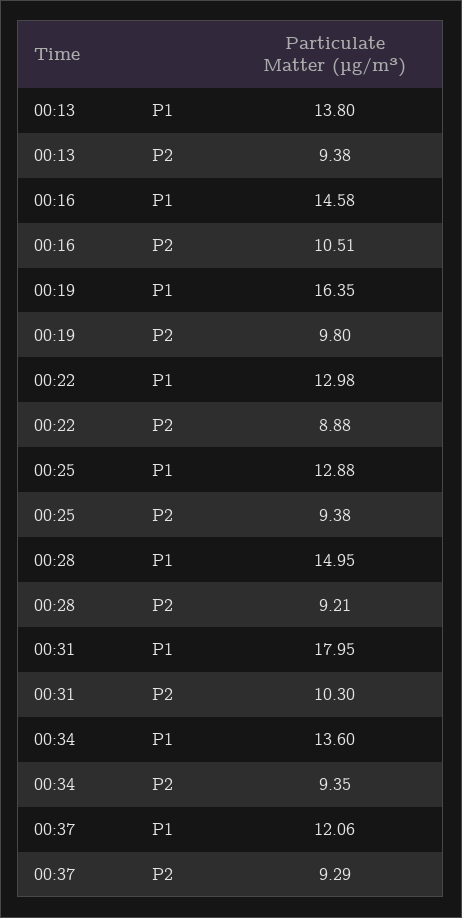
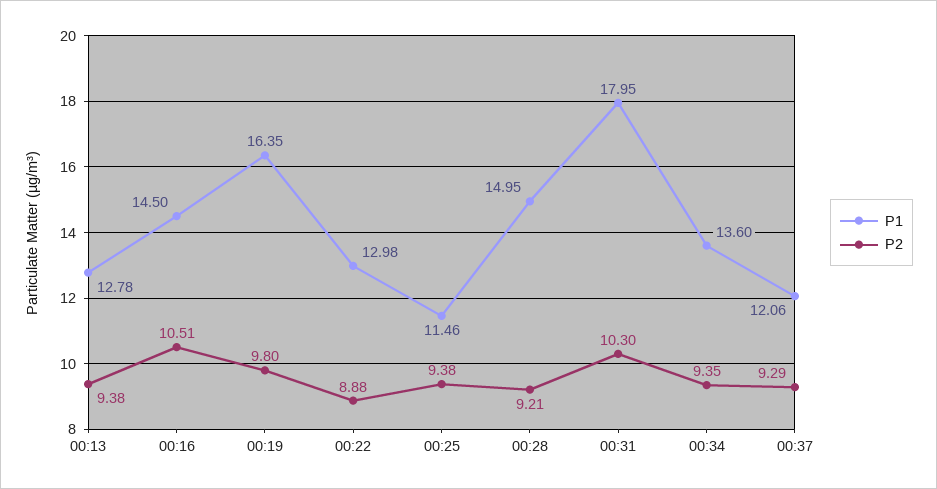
  {
    "P1": {
-     "00:13": 13.8,
+     "00:13": 12.78,
-     "00:16": 14.58,
+     "00:16": 14.5,
      "00:19": 16.35,
      "00:22": 12.98,
-     "00:25": 12.88,
+     "00:25": 11.46,
      "00:28": 14.95,
      "00:31": 17.95,
      "00:34": 13.6,
      "00:37": 12.06
    },
    "P2": {
      "00:13": 9.38,
      "00:16": 10.51,
      "00:19": 9.8,
      "00:22": 8.88,
      "00:25": 9.38,
      "00:28": 9.21,
      "00:31": 10.3,
      "00:34": 9.35,
      "00:37": 9.29
    }
  }

